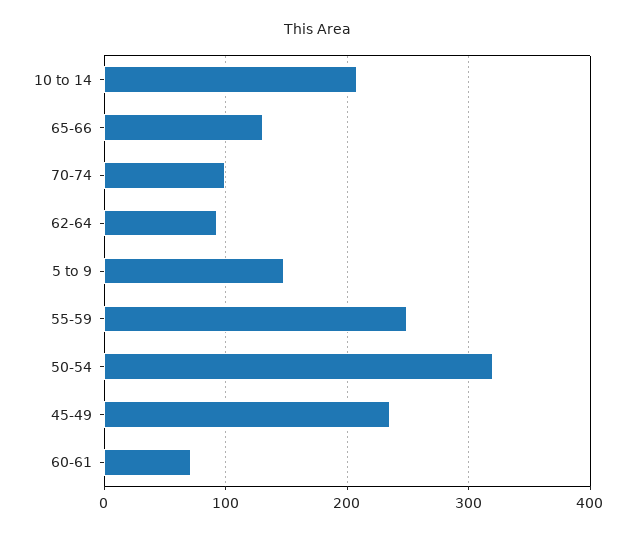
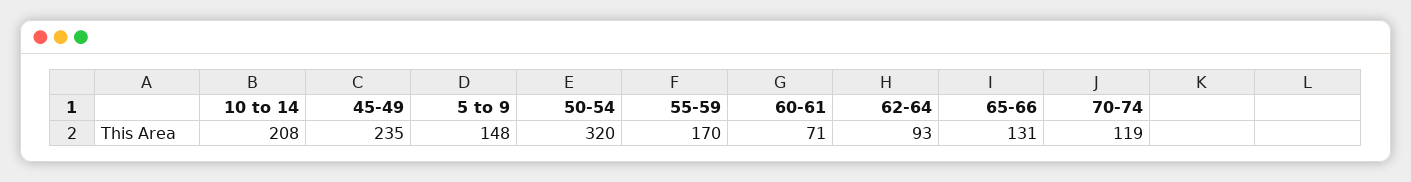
  {
    "10 to 14": 208,
    "65-66": 131,
-   "70-74": 100,
+   "70-74": 119,
    "62-64": 93,
    "5 to 9": 148,
-   "55-59": 250,
+   "55-59": 170,
    "50-54": 320,
    "45-49": 235,
    "60-61": 71
  }

